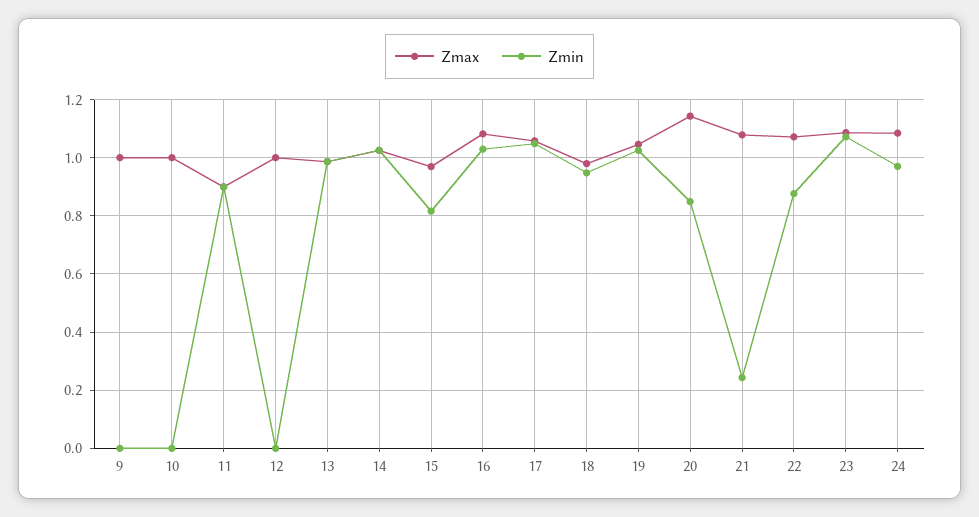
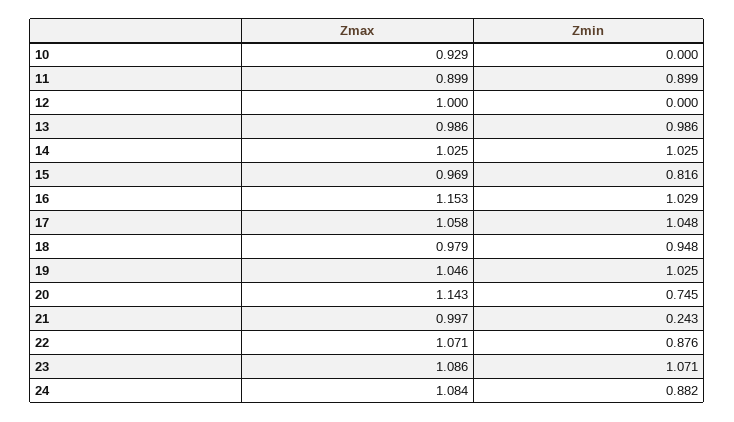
  {
    "Zmax": {
-     "9": 1,
-     "10": 1,
+     "10": 0.929,
      "11": 0.899,
      "12": 1,
      "13": 0.986,
      "14": 1.025,
      "15": 0.969,
-     "16": 1.075,
+     "16": 1.153,
      "17": 1.058,
      "18": 0.979,
      "19": 1.046,
      "20": 1.143,
-     "21": 1.075,
+     "21": 0.997,
      "22": 1.071,
      "23": 1.086,
      "24": 1.084
    },
    "Zmin": {
-     "9": 0,
      "10": 0,
      "11": 0.899,
      "12": 0,
      "13": 0.986,
      "14": 1.025,
      "15": 0.816,
      "16": 1.029,
      "17": 1.048,
      "18": 0.948,
      "19": 1.025,
-     "20": 0.85,
+     "20": 0.745,
      "21": 0.243,
      "22": 0.876,
      "23": 1.071,
-     "24": 0.975
+     "24": 0.882
    }
  }

